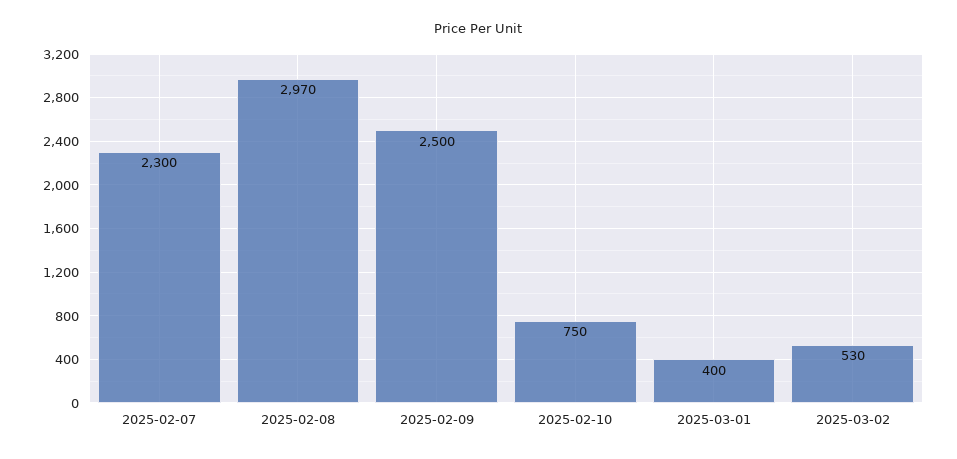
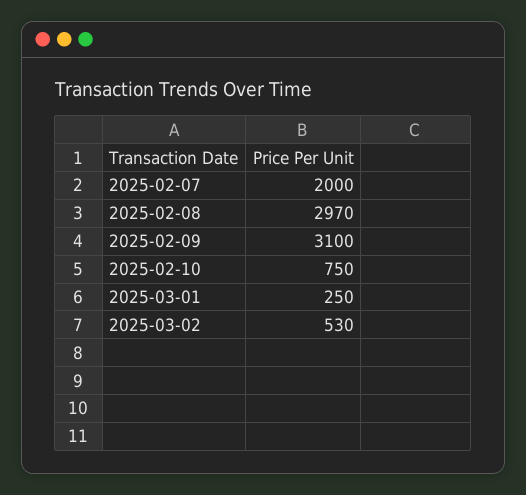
  {
-   "2025-02-07": 2300,
+   "2025-02-07": 2000,
    "2025-02-08": 2970,
-   "2025-02-09": 2500,
+   "2025-02-09": 3100,
    "2025-02-10": 750,
-   "2025-03-01": 400,
+   "2025-03-01": 250,
    "2025-03-02": 530
  }

